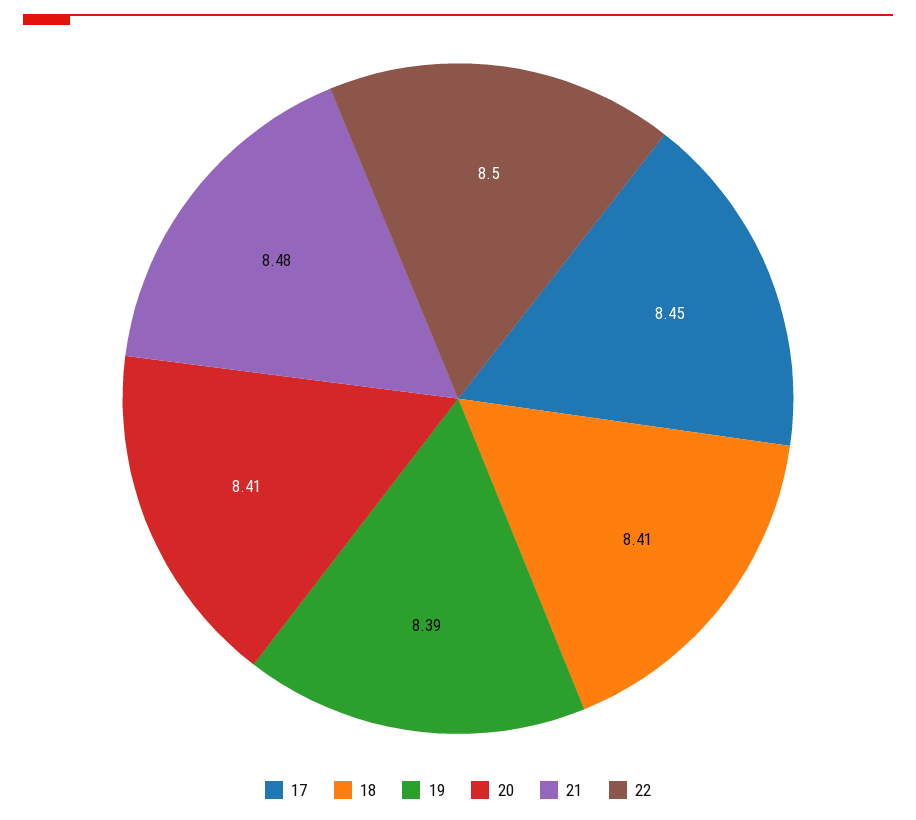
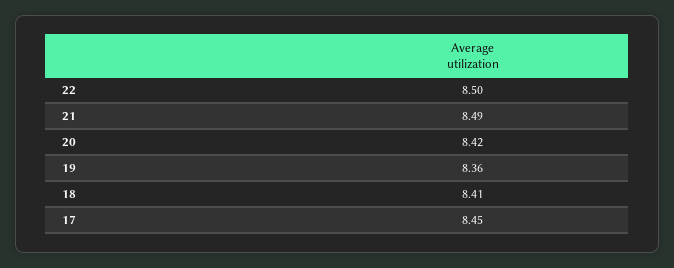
  {
    "17": 8.45,
    "18": 8.41,
-   "19": 8.39,
+   "19": 8.36,
-   "20": 8.41,
+   "20": 8.42,
-   "21": 8.48,
+   "21": 8.49,
    "22": 8.5
  }

